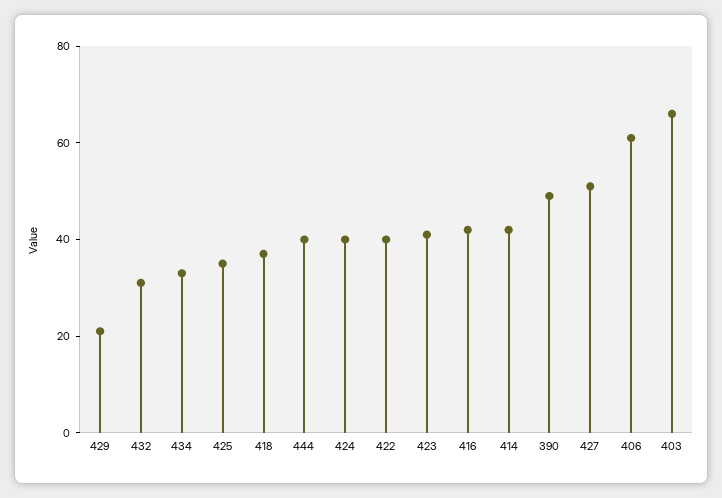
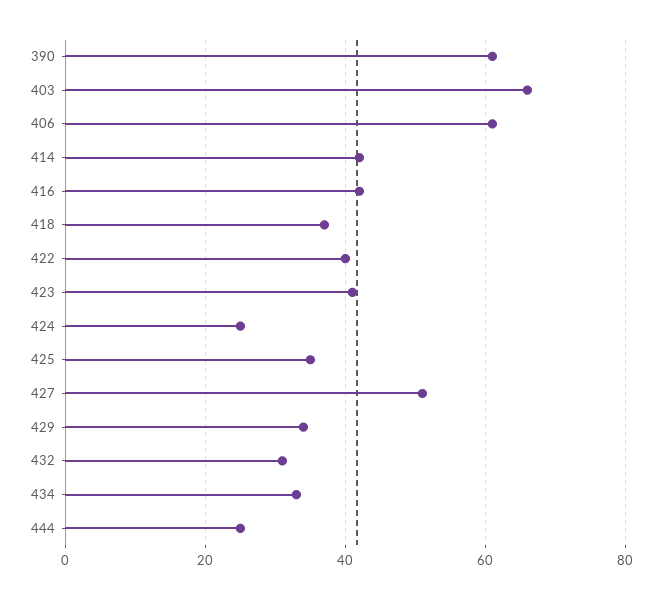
  {
-   "429": 20,
+   "429": 35,
    "432": 30,
    "434": 35,
    "425": 35,
    "418": 35,
-   "444": 40,
+   "444": 25,
-   "424": 40,
+   "424": 25,
    "422": 40,
    "423": 40,
    "416": 40,
    "414": 40,
-   "390": 50,
+   "390": 60,
    "427": 50,
    "406": 60,
    "403": 65
  }

